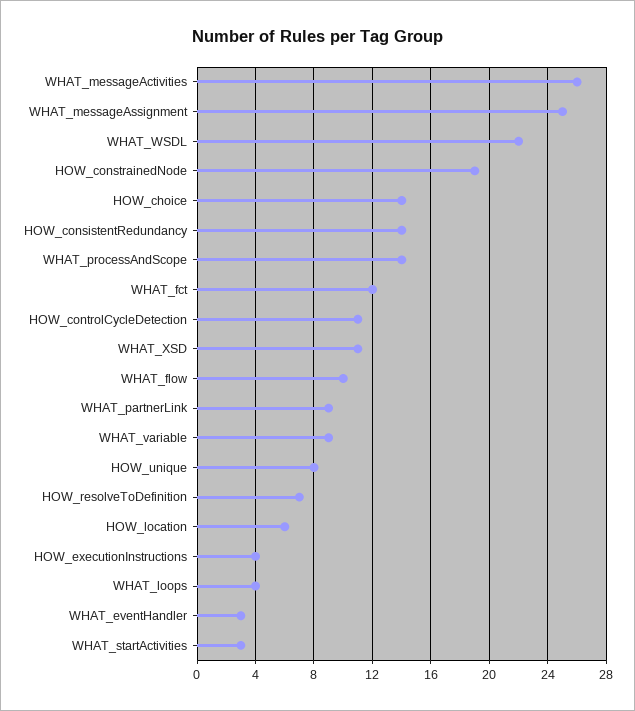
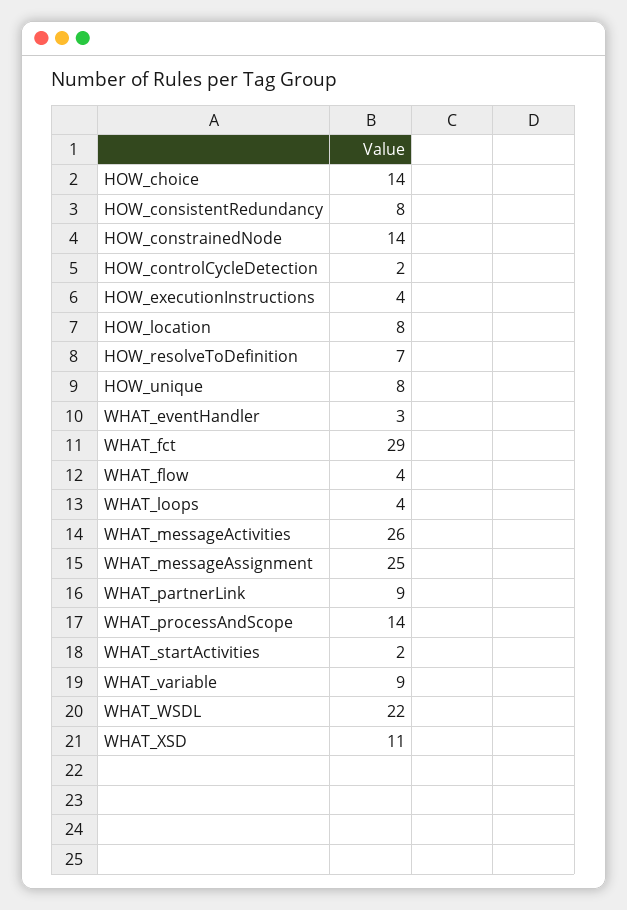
  {
    "WHAT_messageActivities": 26,
    "WHAT_messageAssignment": 25,
    "WHAT_WSDL": 22,
-   "HOW_constrainedNode": 19,
+   "HOW_constrainedNode": 14,
    "HOW_choice": 14,
-   "HOW_consistentRedundancy": 14,
+   "HOW_consistentRedundancy": 8,
    "WHAT_processAndScope": 14,
-   "WHAT_fct": 12,
+   "WHAT_fct": 29,
-   "HOW_controlCycleDetection": 11,
+   "HOW_controlCycleDetection": 2,
    "WHAT_XSD": 11,
-   "WHAT_flow": 10,
+   "WHAT_flow": 4,
    "WHAT_partnerLink": 9,
    "WHAT_variable": 9,
    "HOW_unique": 8,
    "HOW_resolveToDefinition": 7,
-   "HOW_location": 6,
+   "HOW_location": 8,
    "HOW_executionInstructions": 4,
    "WHAT_loops": 4,
    "WHAT_eventHandler": 3,
-   "WHAT_startActivities": 3
+   "WHAT_startActivities": 2
  }

